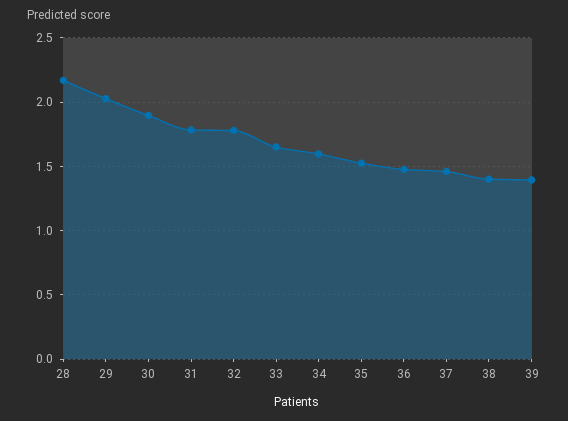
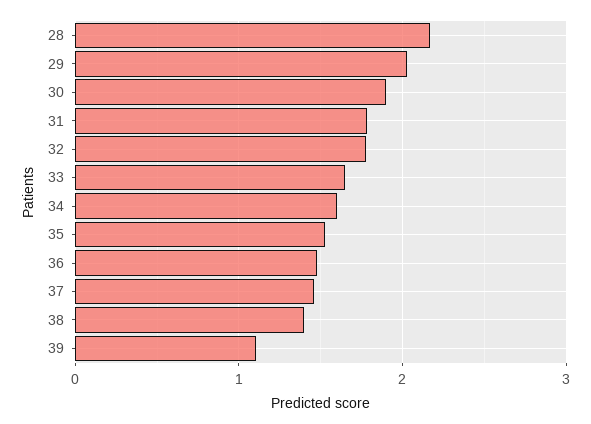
  {
    "28": 2.15,
    "29": 2.05,
    "30": 1.9,
    "31": 1.8,
    "32": 1.8,
    "33": 1.65,
    "34": 1.6,
    "35": 1.55,
    "36": 1.5,
    "37": 1.45,
    "38": 1.4,
-   "39": 1.4
+   "39": 1.1
  }

